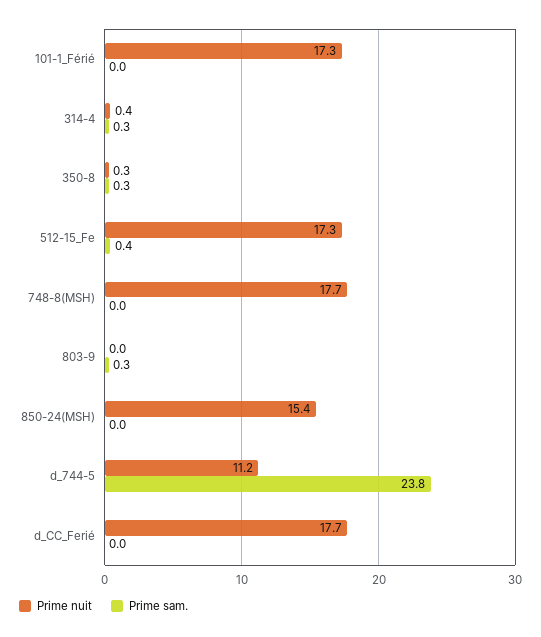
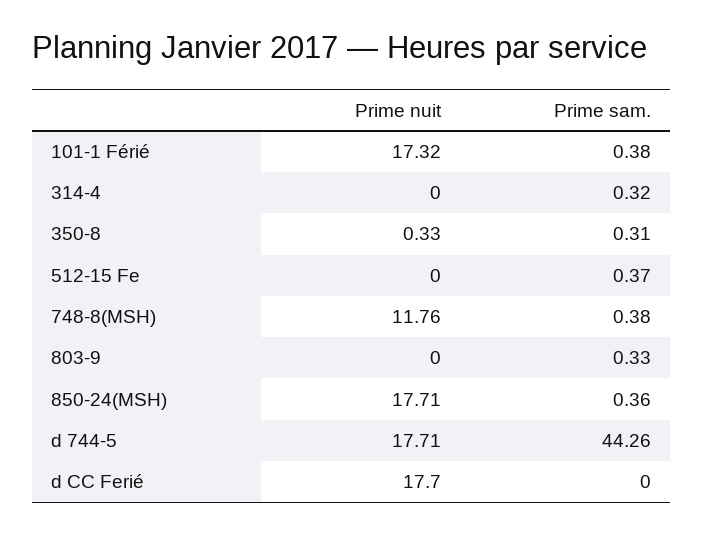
  {
    "Prime nuit": {
      "101-1_Férié": 17.32,
-     "314-4": 0.4,
+     "314-4": 0,
      "350-8": 0.33,
-     "512-15_Fe": 17.3,
+     "512-15_Fe": 0,
-     "748-8(MSH)": 17.7,
+     "748-8(MSH)": 11.76,
      "803-9": 0,
-     "850-24(MSH)": 15.4,
+     "850-24(MSH)": 17.71,
-     "d_744-5": 11.2,
+     "d_744-5": 17.71,
      "d_CC_Ferié": 17.7
    },
    "Prime sam.": {
-     "101-1_Férié": 0,
+     "101-1_Férié": 0.38,
      "314-4": 0.32,
      "350-8": 0.31,
      "512-15_Fe": 0.37,
-     "748-8(MSH)": 0,
+     "748-8(MSH)": 0.38,
      "803-9": 0.33,
-     "850-24(MSH)": 0,
+     "850-24(MSH)": 0.36,
-     "d_744-5": 23.8,
+     "d_744-5": 44.26,
      "d_CC_Ferié": 0
    }
  }

